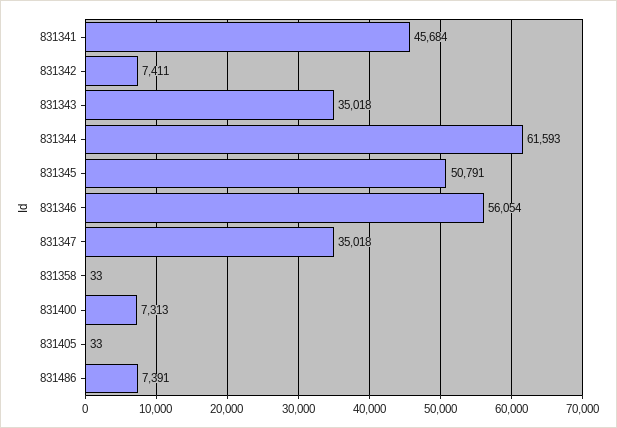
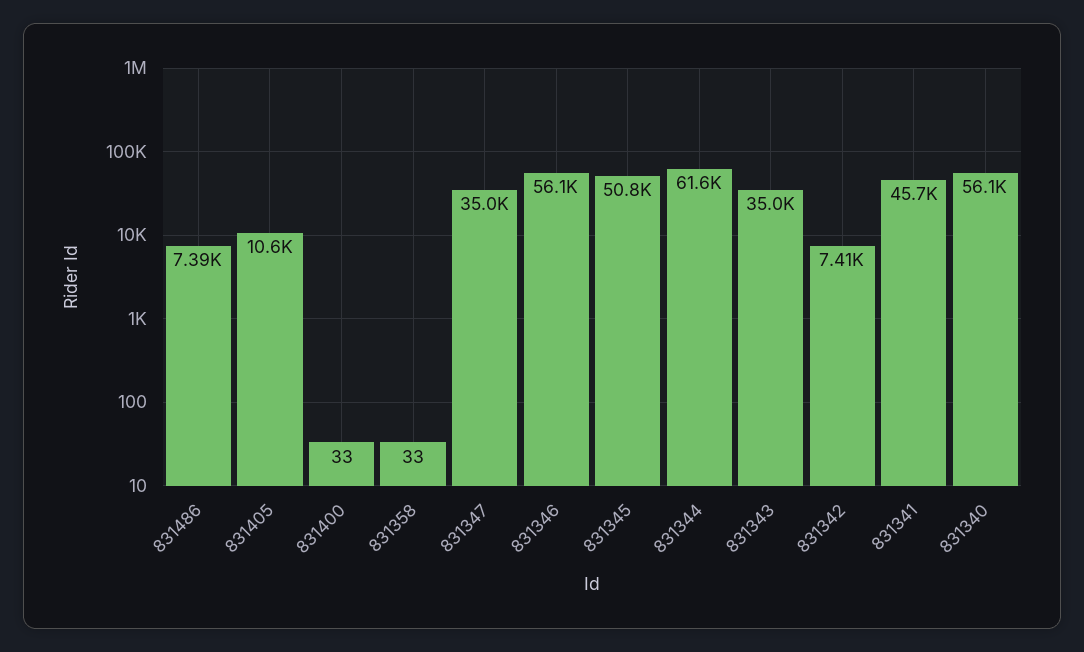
  {
    "831341": 45684,
    "831342": 7411,
    "831343": 35018,
    "831344": 61593,
    "831345": 50791,
    "831346": 56054,
    "831347": 35018,
    "831358": 33,
-   "831400": 7313,
+   "831400": 33,
-   "831405": 33,
+   "831405": 10600,
-   "831486": 7391
+   "831486": 7391,
+   "831340": 56100
  }

